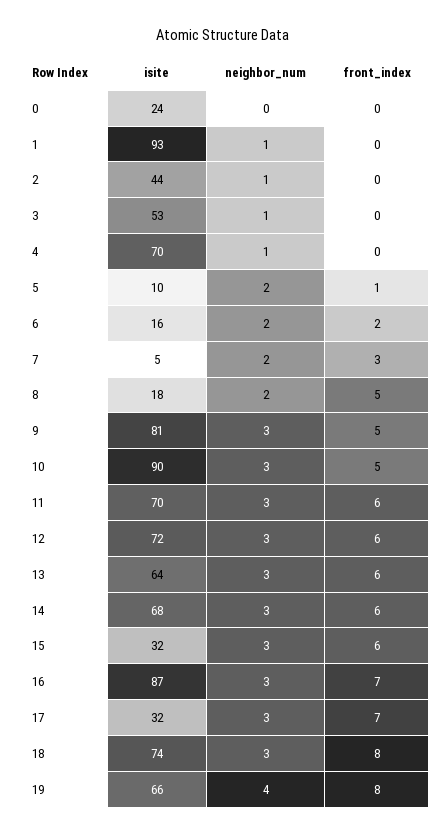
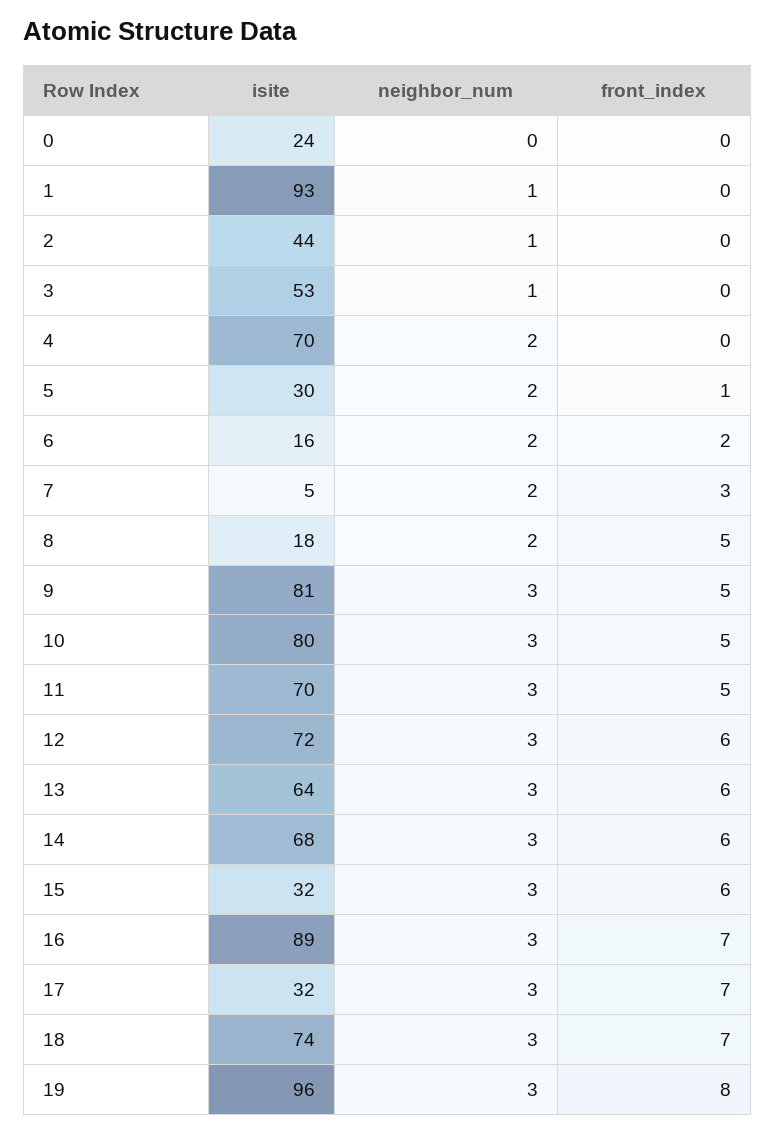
  {
    "isite": {
      "0": 24,
      "1": 93,
      "2": 44,
      "3": 53,
      "4": 70,
-     "5": 10,
+     "5": 30,
      "6": 16,
      "7": 5,
      "8": 18,
      "9": 81,
-     "10": 90,
+     "10": 80,
      "11": 70,
      "12": 72,
      "13": 64,
      "14": 68,
      "15": 32,
-     "16": 87,
+     "16": 89,
      "17": 32,
      "18": 74,
-     "19": 66
+     "19": 96
    },
    "neighbor_num": {
      "0": 0,
      "1": 1,
      "2": 1,
      "3": 1,
-     "4": 1,
+     "4": 2,
      "5": 2,
      "6": 2,
      "7": 2,
      "8": 2,
      "9": 3,
      "10": 3,
      "11": 3,
      "12": 3,
      "13": 3,
      "14": 3,
      "15": 3,
      "16": 3,
      "17": 3,
      "18": 3,
-     "19": 4
+     "19": 3
    },
    "front_index": {
      "0": 0,
      "1": 0,
      "2": 0,
      "3": 0,
      "4": 0,
      "5": 1,
      "6": 2,
      "7": 3,
      "8": 5,
      "9": 5,
      "10": 5,
-     "11": 6,
+     "11": 5,
      "12": 6,
      "13": 6,
      "14": 6,
      "15": 6,
      "16": 7,
      "17": 7,
-     "18": 8,
+     "18": 7,
      "19": 8
    }
  }

